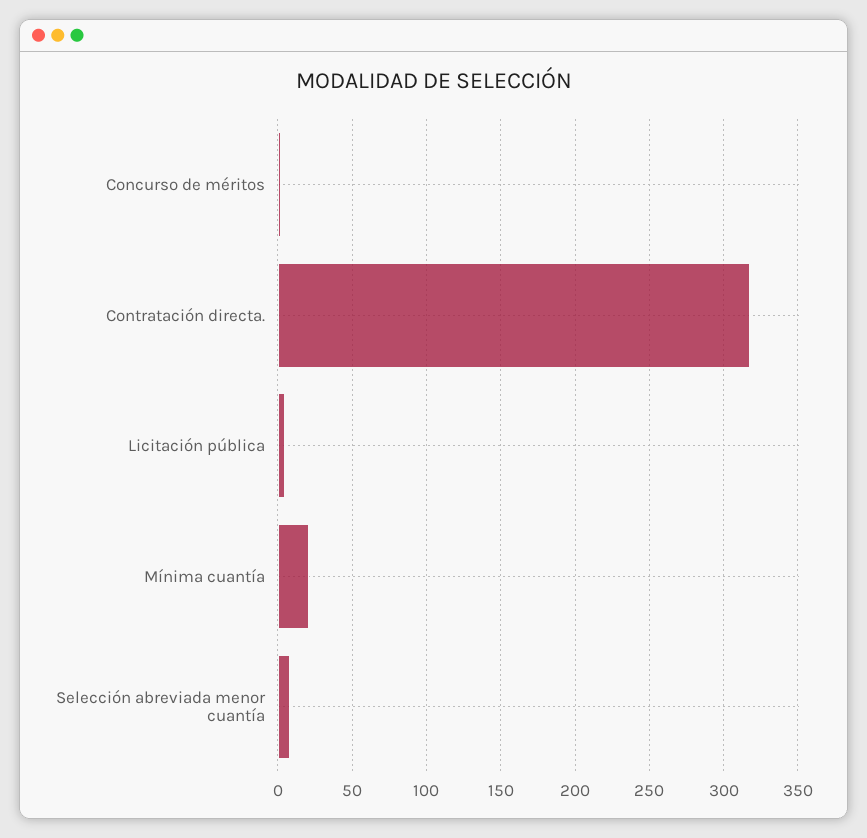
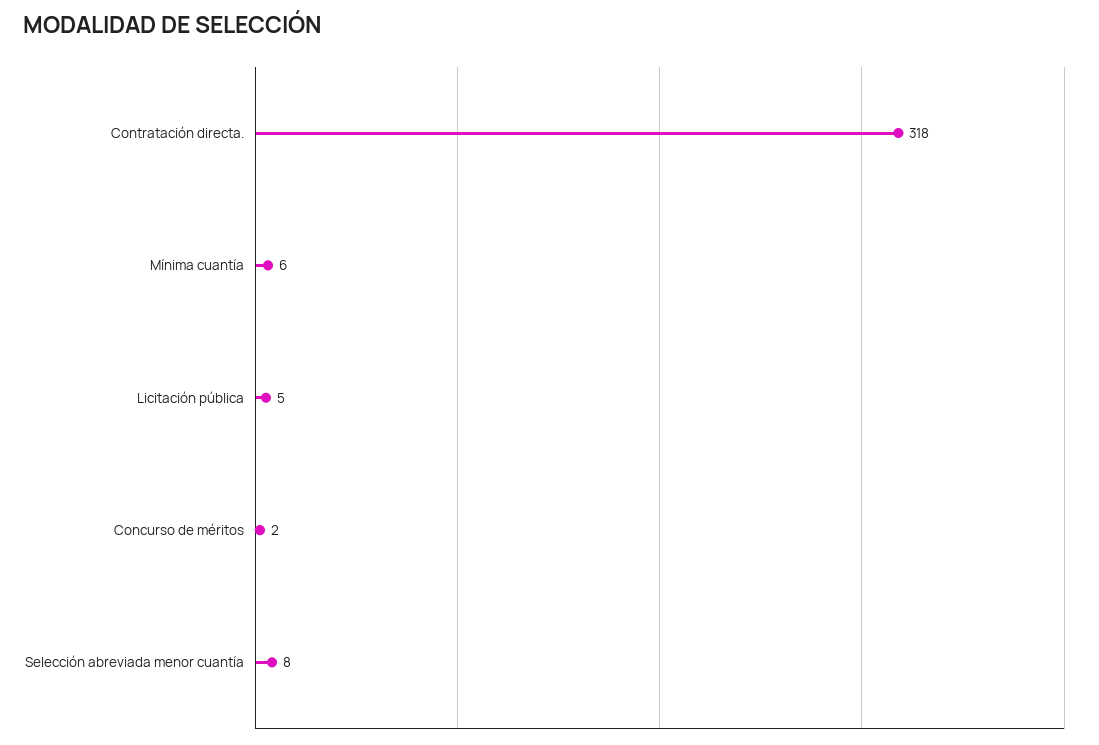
  {
    "Concurso de méritos": 2,
    "Contratación directa.": 318,
    "Licitación pública": 5,
-   "Mínima cuantía": 20,
+   "Mínima cuantía": 6,
    "Selección abreviada menor cuantía": 8
  }

